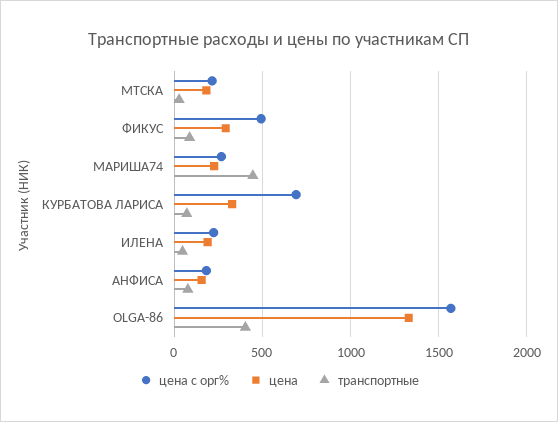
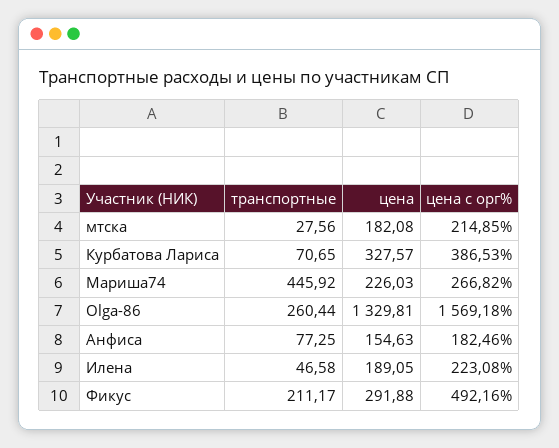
  {
    "цена с орг%": {
      "МТСКА": 214.85,
      "ФИКУС": 492.16,
      "МАРИША74": 266.82,
-     "КУРБАТОВА ЛАРИСА": 700,
+     "КУРБАТОВА ЛАРИСА": 386.53,
      "ИЛЕНА": 223.08,
      "АНФИСА": 182.46,
      "OLGA-86": 1569.18
    },
    "цена": {
      "МТСКА": 182.08,
      "ФИКУС": 291.88,
      "МАРИША74": 226.03,
      "КУРБАТОВА ЛАРИСА": 327.57,
      "ИЛЕНА": 189.05,
      "АНФИСА": 154.63,
      "OLGA-86": 1329.81
    },
    "транспортные": {
      "МТСКА": 27.56,
-     "ФИКУС": 100,
+     "ФИКУС": 211.17,
      "МАРИША74": 445.92,
      "КУРБАТОВА ЛАРИСА": 70.65,
      "ИЛЕНА": 46.58,
      "АНФИСА": 77.25,
-     "OLGA-86": 400
+     "OLGA-86": 260.44
    }
  }

